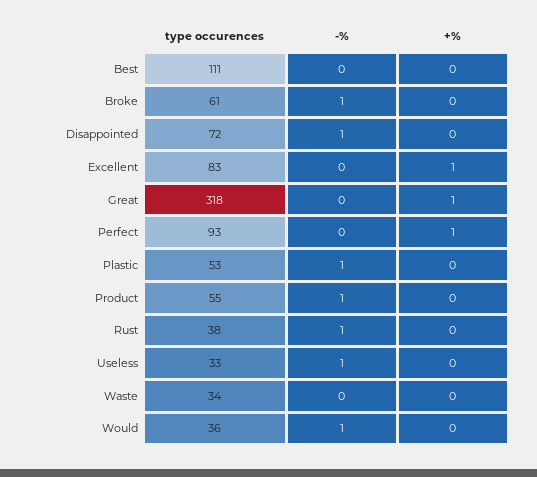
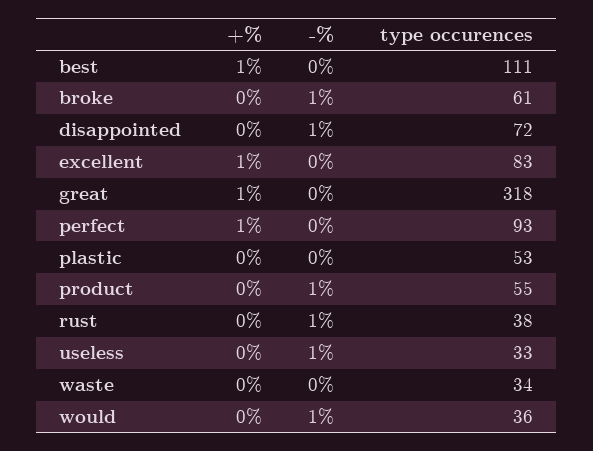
  {
    "type occurences": {
      "Best": 111,
      "Broke": 61,
      "Disappointed": 72,
      "Excellent": 83,
      "Great": 318,
      "Perfect": 93,
      "Plastic": 53,
      "Product": 55,
      "Rust": 38,
      "Useless": 33,
      "Waste": 34,
      "Would": 36
    },
    "-%": {
      "Best": 0,
      "Broke": 1,
      "Disappointed": 1,
      "Excellent": 0,
      "Great": 0,
      "Perfect": 0,
-     "Plastic": 1,
+     "Plastic": 0,
      "Product": 1,
      "Rust": 1,
      "Useless": 1,
      "Waste": 0,
      "Would": 1
    },
    "+%": {
-     "Best": 0,
+     "Best": 1,
      "Broke": 0,
      "Disappointed": 0,
      "Excellent": 1,
      "Great": 1,
      "Perfect": 1,
      "Plastic": 0,
      "Product": 0,
      "Rust": 0,
      "Useless": 0,
      "Waste": 0,
      "Would": 0
    }
  }

